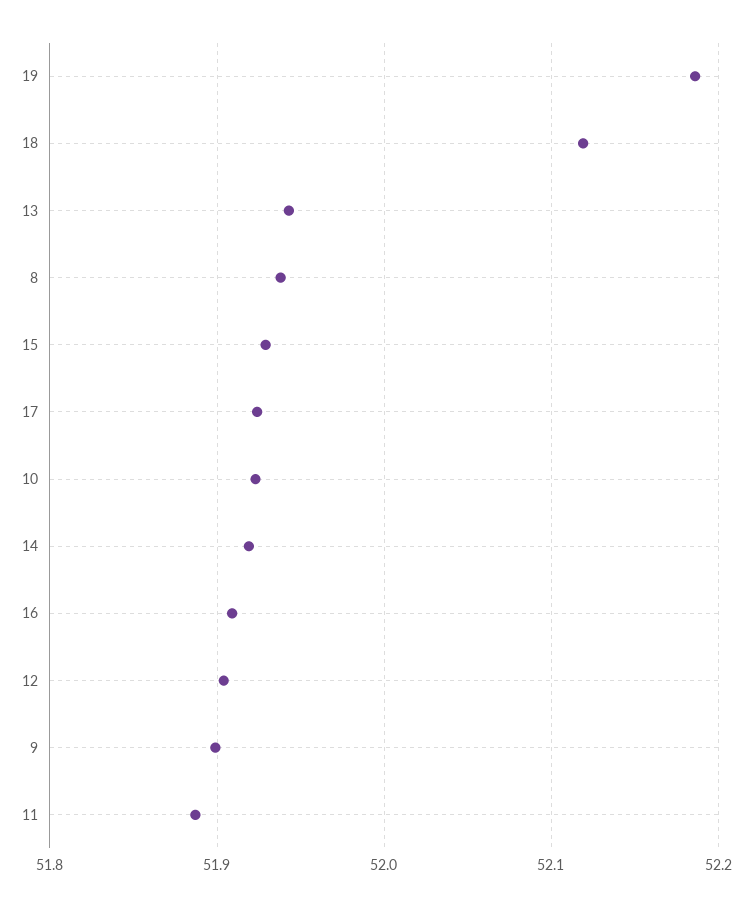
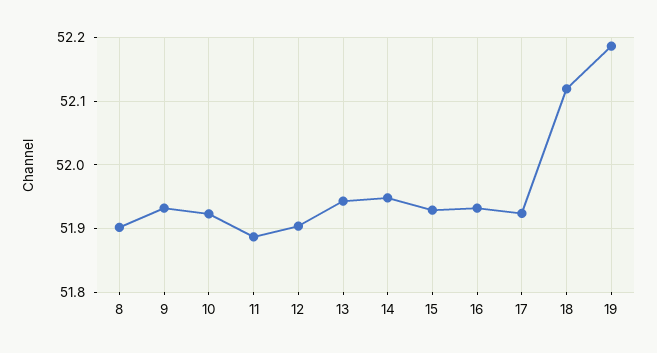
  {
    "19": 52.19,
    "18": 52.12,
    "13": 51.94,
-   "8": 51.94,
+   "8": 51.9,
    "15": 51.93,
    "17": 51.92,
    "10": 51.92,
-   "14": 51.92,
+   "14": 51.95,
-   "16": 51.91,
+   "16": 51.93,
    "12": 51.9,
-   "9": 51.9,
+   "9": 51.93,
    "11": 51.89
  }

